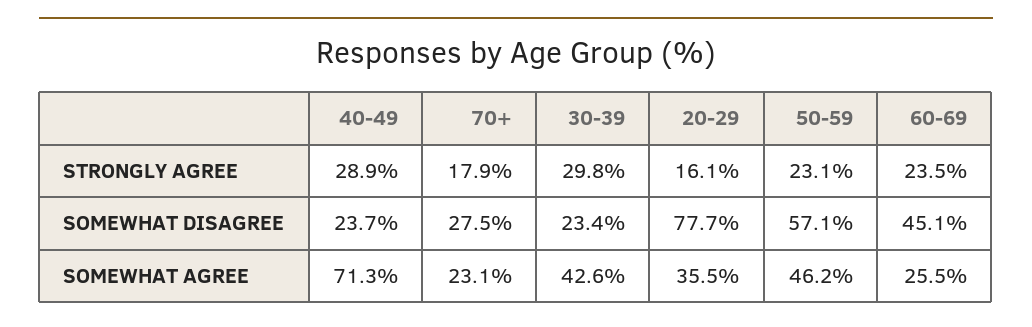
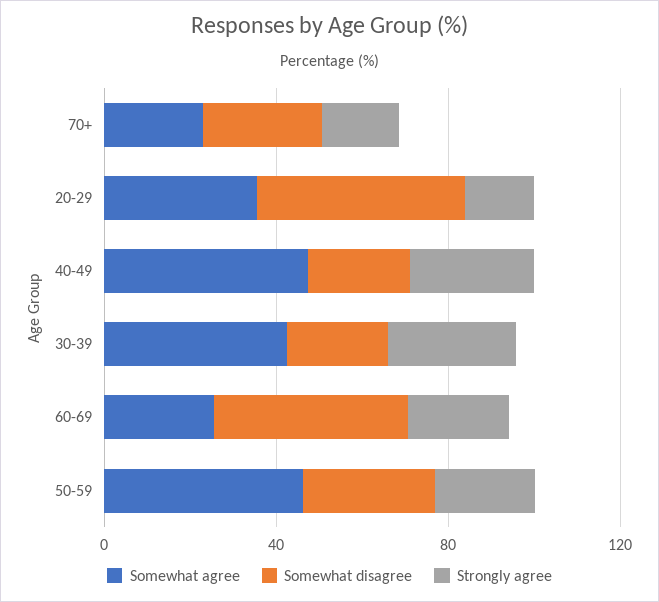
  {
    "STRONGLY AGREE": {
      "40-49": 28.9,
      "70+": 17.9,
      "30-39": 29.8,
      "20-29": 16.1,
      "50-59": 23.1,
      "60-69": 23.5
    },
    "SOMEWHAT DISAGREE": {
      "40-49": 23.7,
      "70+": 27.5,
      "30-39": 23.4,
-     "20-29": 77.7,
+     "20-29": 50,
-     "50-59": 57.1,
+     "50-59": 30,
      "60-69": 45.1
    },
    "SOMEWHAT AGREE": {
-     "40-49": 71.3,
+     "40-49": 50,
      "70+": 23.1,
      "30-39": 42.6,
      "20-29": 35.5,
      "50-59": 46.2,
      "60-69": 25.5
    }
  }

